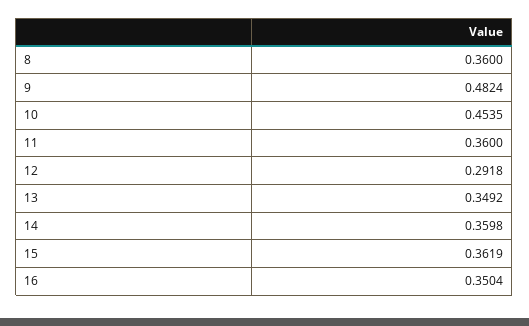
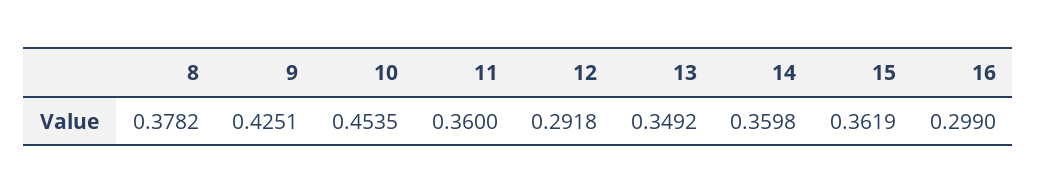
  {
-   "8": 0.36,
+   "8": 0.3782,
-   "9": 0.4824,
+   "9": 0.4251,
    "10": 0.4535,
    "11": 0.36,
    "12": 0.2918,
    "13": 0.3492,
    "14": 0.3598,
    "15": 0.3619,
-   "16": 0.3504
+   "16": 0.299
  }

